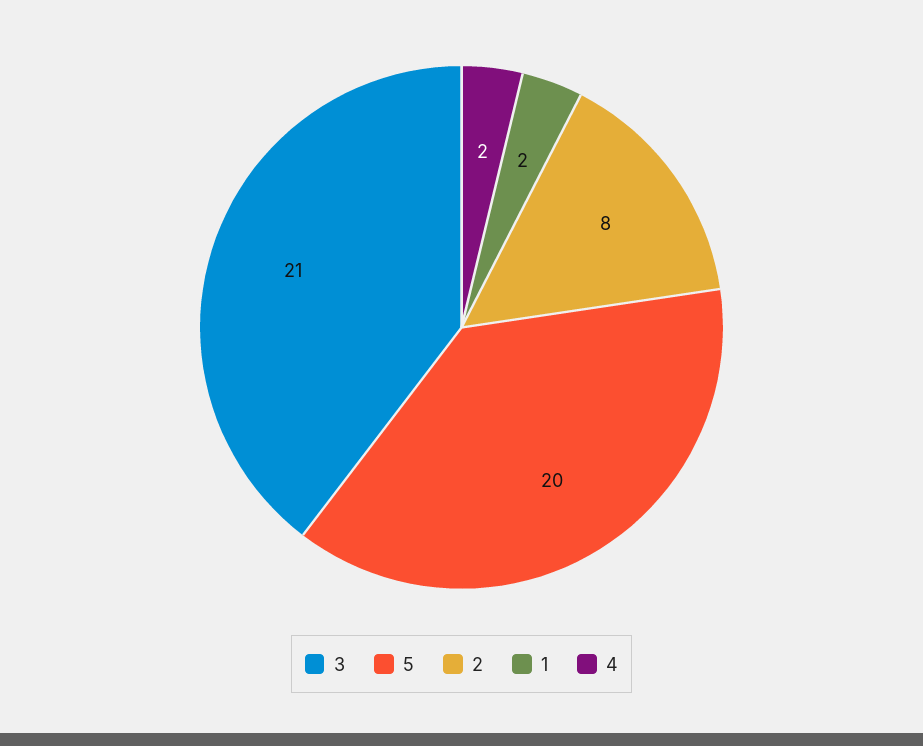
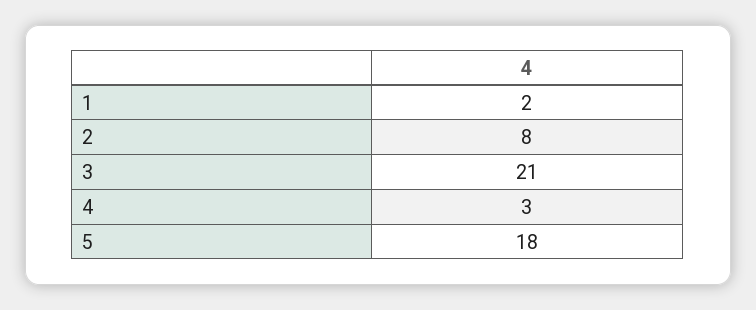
  {
    "3": 21,
-   "5": 20,
+   "5": 18,
    "2": 8,
    "1": 2,
-   "4": 2
+   "4": 3
  }

